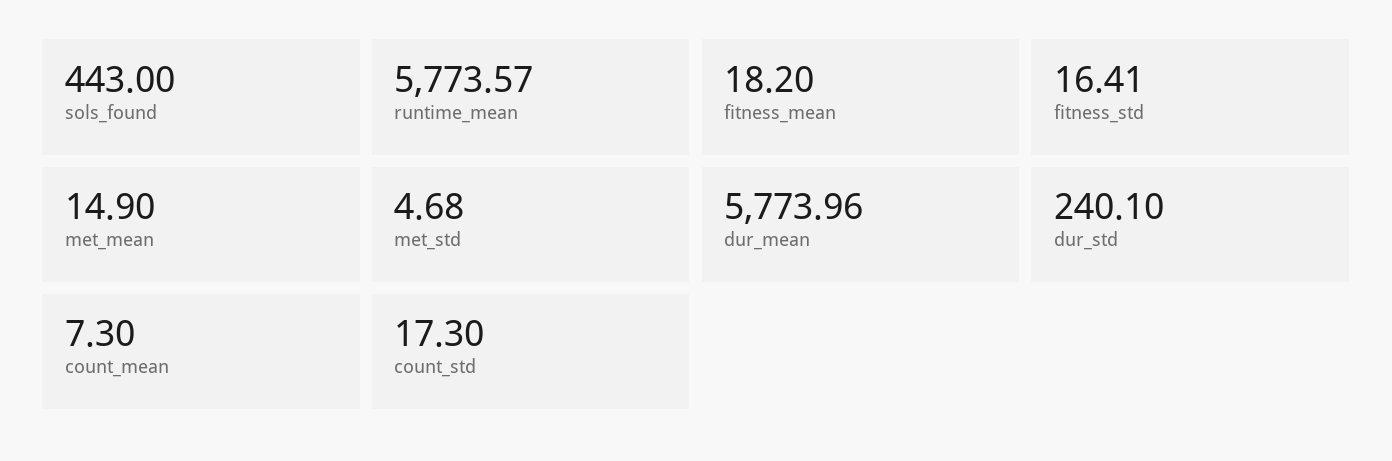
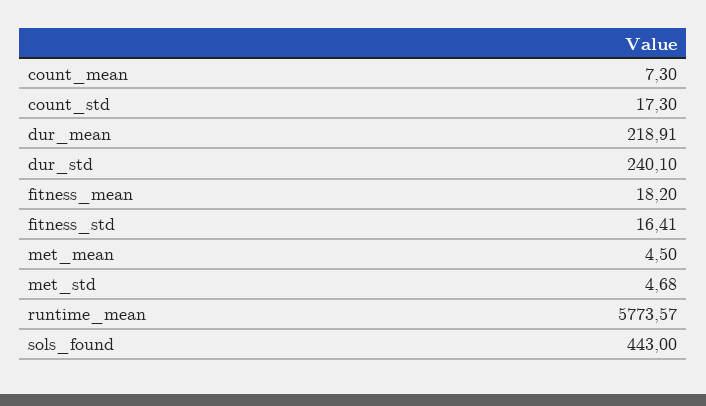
  {
    "sols_found": 443,
    "runtime_mean": 5773.57,
    "fitness_mean": 18.2,
    "fitness_std": 16.41,
-   "met_mean": 14.9,
+   "met_mean": 4.5,
    "met_std": 4.68,
-   "dur_mean": 5773.96,
+   "dur_mean": 218.91,
    "dur_std": 240.1,
    "count_mean": 7.3,
    "count_std": 17.3
  }

